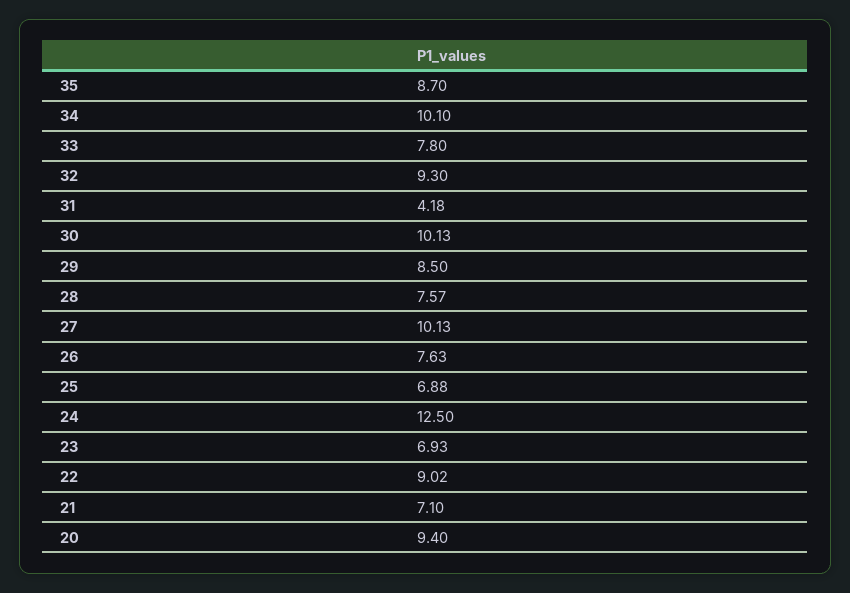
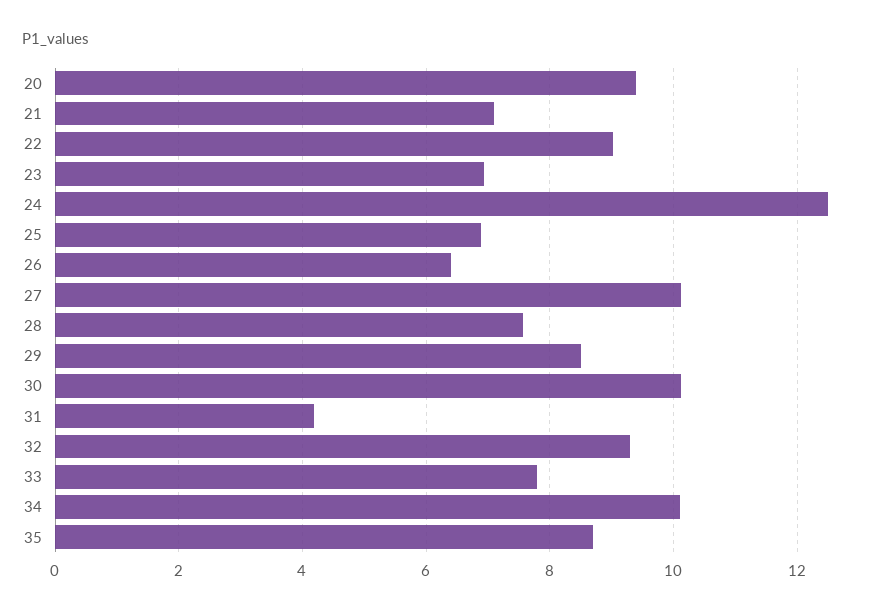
  {
    "35": 8.7,
    "34": 10.1,
    "33": 7.8,
    "32": 9.3,
    "31": 4.18,
    "30": 10.13,
    "29": 8.5,
    "28": 7.57,
    "27": 10.13,
-   "26": 7.63,
+   "26": 6.4,
    "25": 6.88,
    "24": 12.5,
    "23": 6.93,
    "22": 9.02,
    "21": 7.1,
    "20": 9.4
  }

